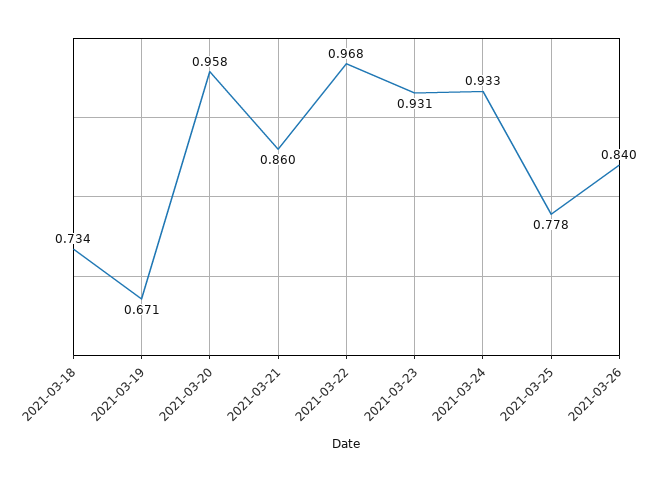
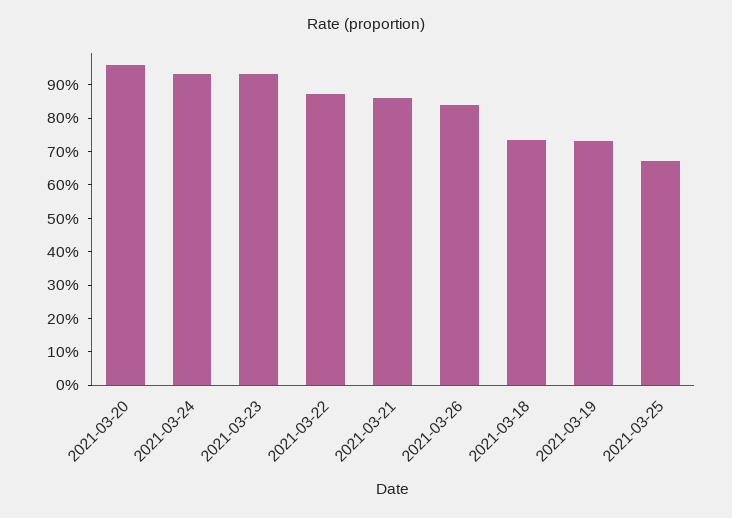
  {
    "2021-03-18": 0.734,
-   "2021-03-19": 0.671,
+   "2021-03-19": 0.725,
    "2021-03-20": 0.958,
    "2021-03-21": 0.86,
-   "2021-03-22": 0.968,
+   "2021-03-22": 0.875,
    "2021-03-23": 0.931,
    "2021-03-24": 0.933,
-   "2021-03-25": 0.778,
+   "2021-03-25": 0.675,
    "2021-03-26": 0.84
  }

